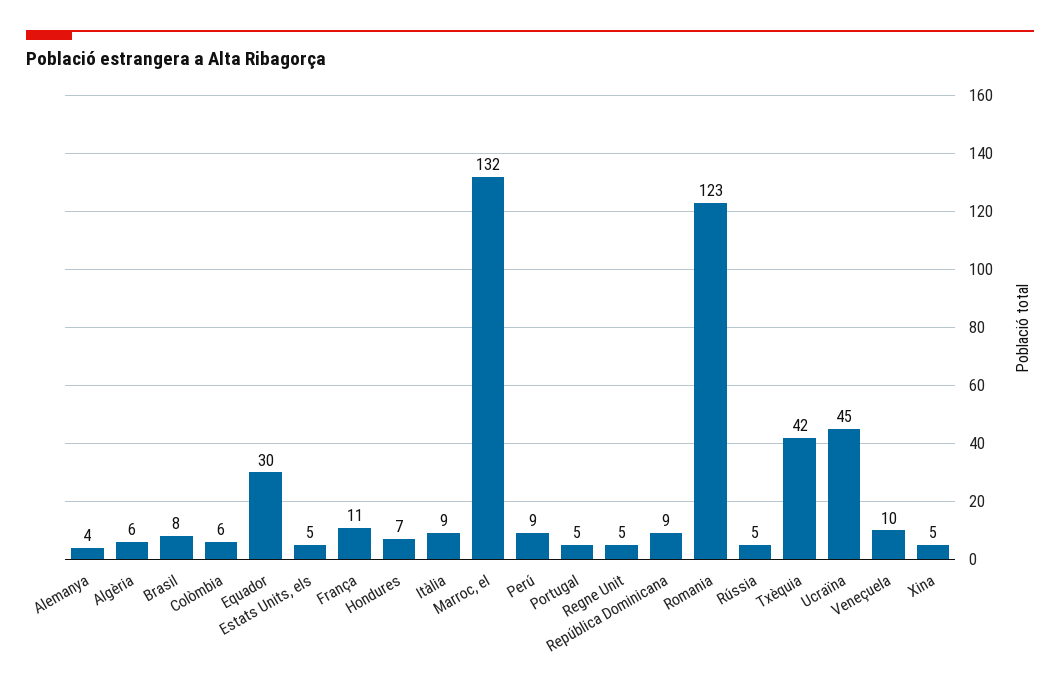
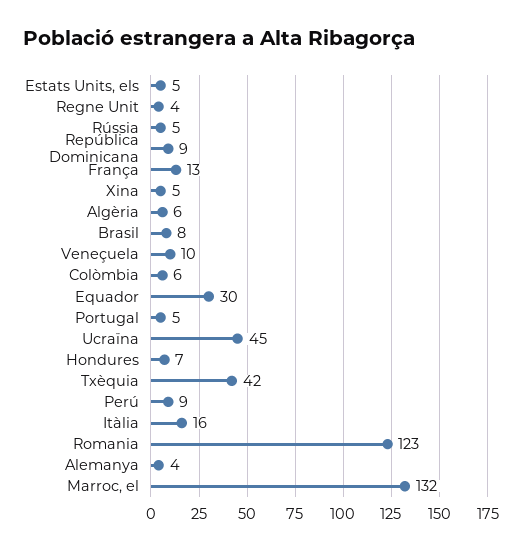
  {
    "Alemanya": 4,
    "Algèria": 6,
    "Brasil": 8,
    "Colòmbia": 6,
    "Equador": 30,
    "Estats Units, els": 5,
-   "França": 11,
+   "França": 13,
    "Hondures": 7,
-   "Itàlia": 9,
+   "Itàlia": 16,
    "Marroc, el": 132,
    "Perú": 9,
    "Portugal": 5,
-   "Regne Unit": 5,
+   "Regne Unit": 4,
    "República Dominicana": 9,
    "Romania": 123,
    "Rússia": 5,
    "Txèquia": 42,
    "Ucraïna": 45,
    "Veneçuela": 10,
    "Xina": 5
  }

